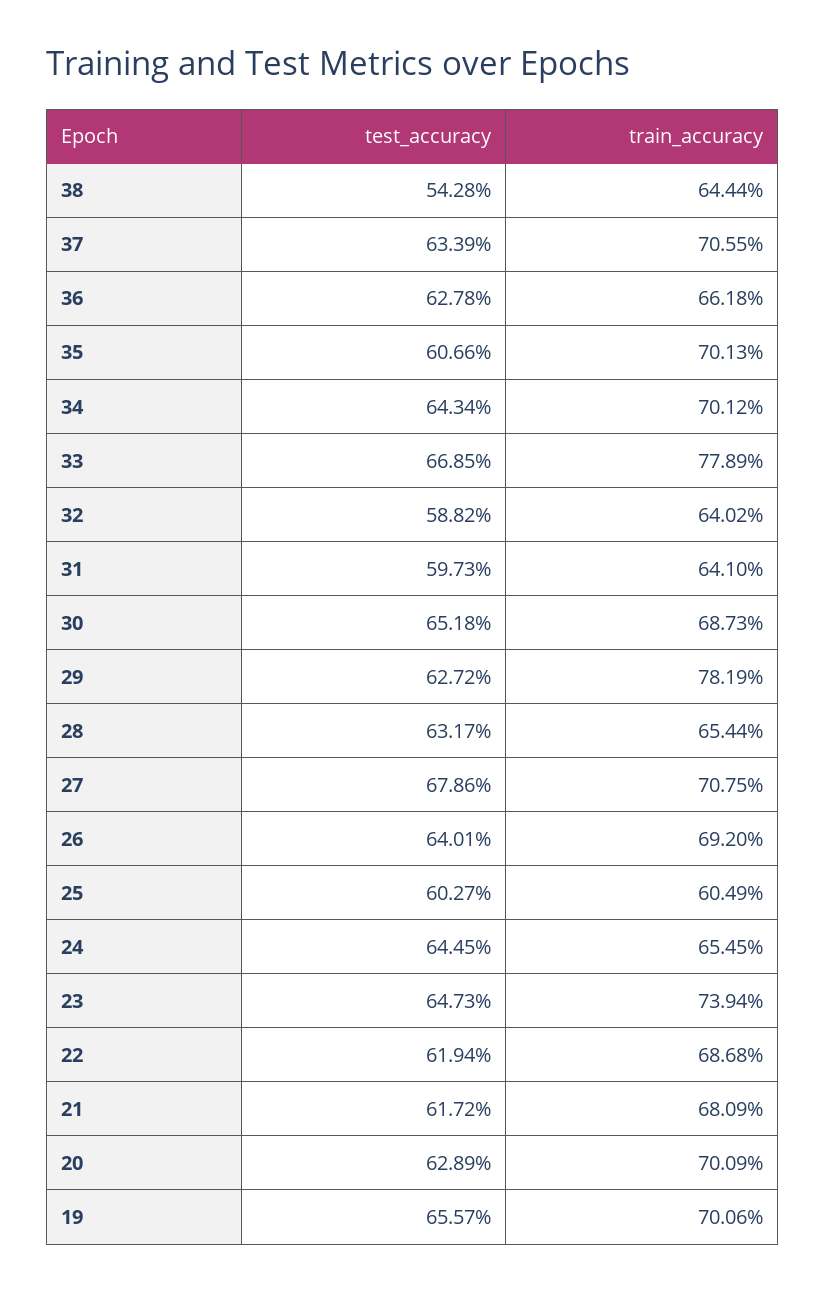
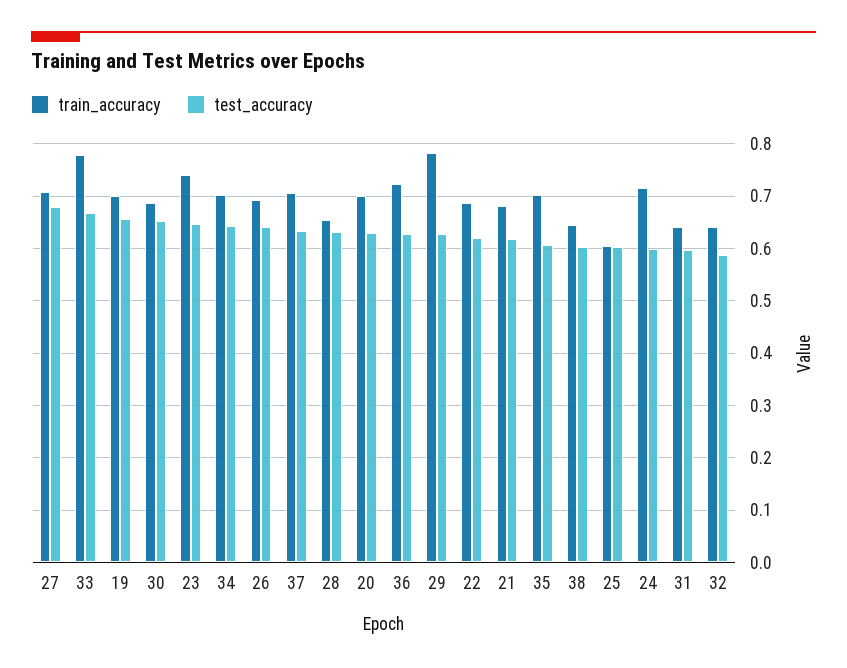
  {
    "test_accuracy": {
-     "38": 0.5428,
+     "38": 0.6,
      "37": 0.6339,
      "36": 0.6278,
      "35": 0.6066,
      "34": 0.6434,
      "33": 0.6685,
      "32": 0.5882,
      "31": 0.5973,
      "30": 0.6518,
      "29": 0.6272,
      "28": 0.6317,
      "27": 0.6786,
      "26": 0.6401,
      "25": 0.6027,
-     "24": 0.6445,
+     "24": 0.6,
      "23": 0.6473,
      "22": 0.6194,
      "21": 0.6172,
      "20": 0.6289,
      "19": 0.6557
    },
    "train_accuracy": {
      "38": 0.6444,
      "37": 0.7055,
-     "36": 0.6618,
+     "36": 0.72,
      "35": 0.7013,
      "34": 0.7012,
      "33": 0.7789,
      "32": 0.6402,
      "31": 0.641,
      "30": 0.6873,
      "29": 0.7819,
      "28": 0.6544,
      "27": 0.7075,
      "26": 0.692,
      "25": 0.6049,
-     "24": 0.6545,
+     "24": 0.72,
      "23": 0.7394,
      "22": 0.6868,
      "21": 0.6809,
      "20": 0.7009,
      "19": 0.7006
    }
  }

